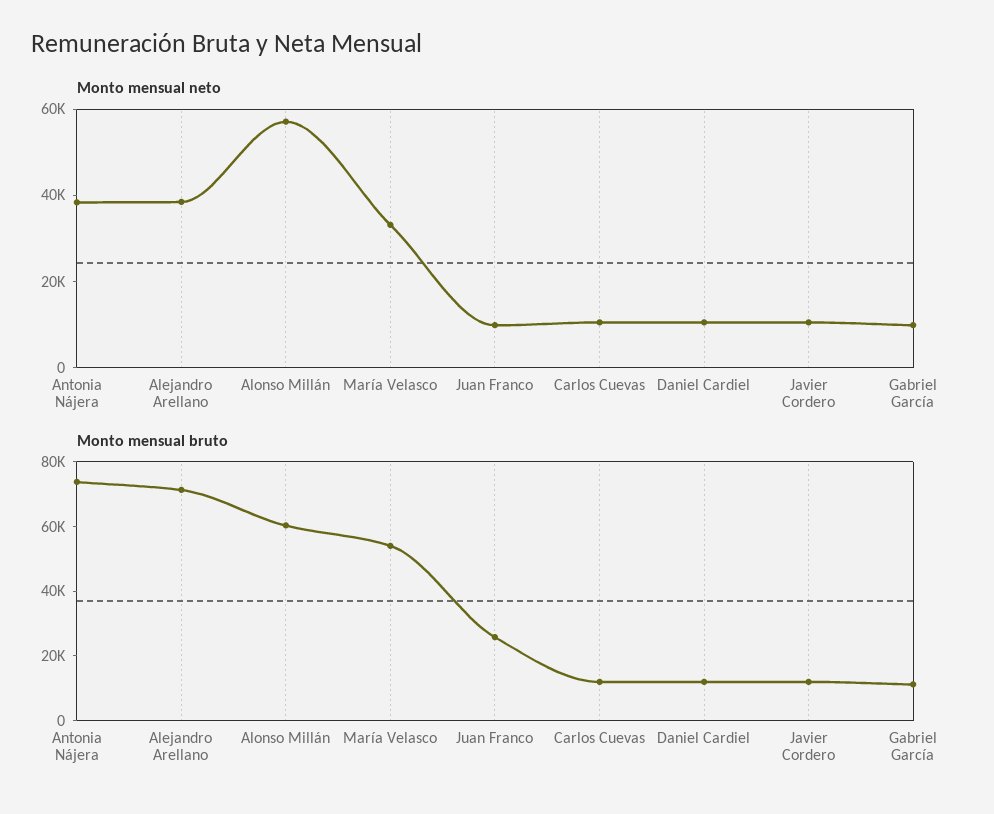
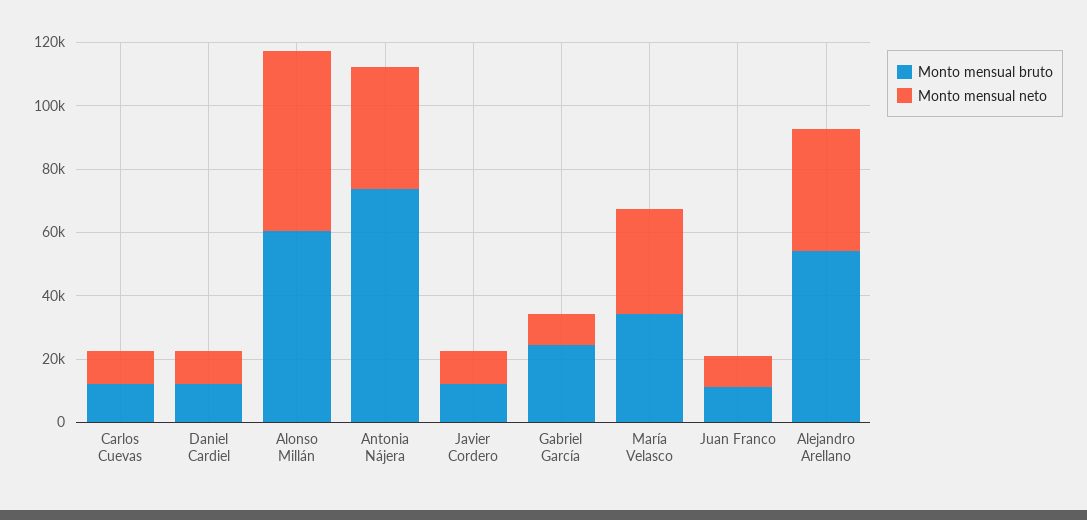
  {
    "Monto mensual neto": {
      "Antonia Nájera": 40000,
      "Alejandro Arellano": 40000,
      "Alonso Millán": 55000,
      "María Velasco": 35000,
      "Juan Franco": 10000,
      "Carlos Cuevas": 10000,
      "Daniel Cardiel": 10000,
      "Javier Cordero": 10000,
      "Gabriel García": 10000
    },
    "Monto mensual bruto": {
      "Antonia Nájera": 75000,
-     "Alejandro Arellano": 70000,
+     "Alejandro Arellano": 55000,
      "Alonso Millán": 60000,
-     "María Velasco": 55000,
+     "María Velasco": 35000,
-     "Juan Franco": 25000,
+     "Juan Franco": 10000,
      "Carlos Cuevas": 10000,
      "Daniel Cardiel": 10000,
      "Javier Cordero": 10000,
-     "Gabriel García": 10000
+     "Gabriel García": 25000
    }
  }

